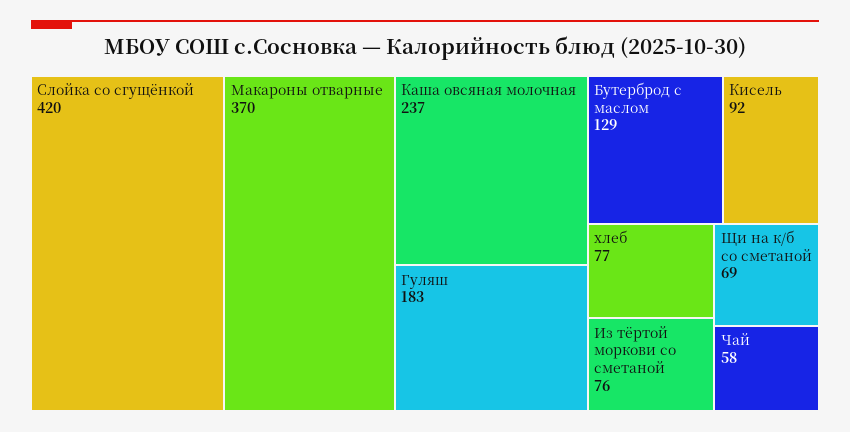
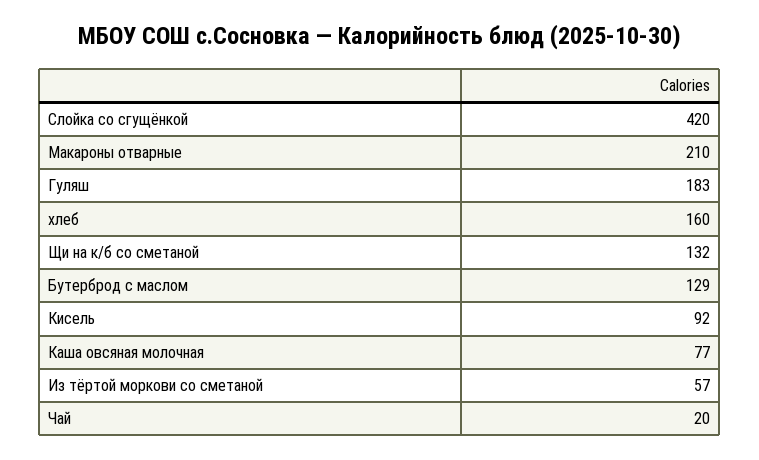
  {
    "Слойка со сгущёнкой": 420,
-   "Макароны отварные": 370,
+   "Макароны отварные": 210,
-   "Каша овсяная молочная": 237,
+   "Каша овсяная молочная": 77,
    "Гуляш": 183,
    "Бутерброд с маслом": 129,
    "Кисель": 92,
-   "хлеб": 77,
+   "хлеб": 160,
-   "Из тёртой моркови со сметаной": 76,
+   "Из тёртой моркови со сметаной": 57,
-   "Щи на к/б со сметаной": 69,
+   "Щи на к/б со сметаной": 132,
-   "Чай": 58
+   "Чай": 20
  }

